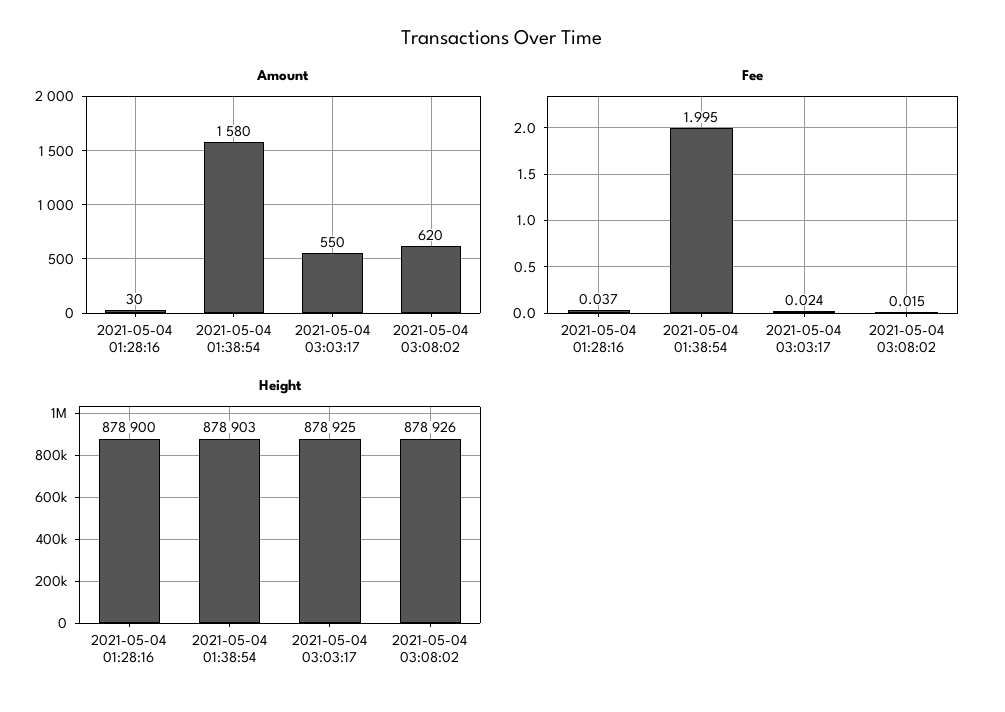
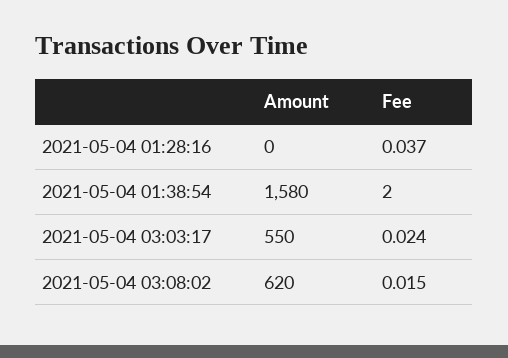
  {
    "Amount": {
-     "2021-05-04 01:28:16": 30,
+     "2021-05-04 01:28:16": 0,
      "2021-05-04 01:38:54": 1580,
      "2021-05-04 03:03:17": 550,
      "2021-05-04 03:08:02": 620
    },
    "Fee": {
      "2021-05-04 01:28:16": 0.037,
-     "2021-05-04 01:38:54": 1.995,
+     "2021-05-04 01:38:54": 2,
      "2021-05-04 03:03:17": 0.024,
      "2021-05-04 03:08:02": 0.015
-   },
+   }
-   "Height": {
-     "2021-05-04 01:28:16": 878900,
-     "2021-05-04 01:38:54": 878903,
-     "2021-05-04 03:03:17": 878925,
-     "2021-05-04 03:08:02": 878926
-   }
  }

